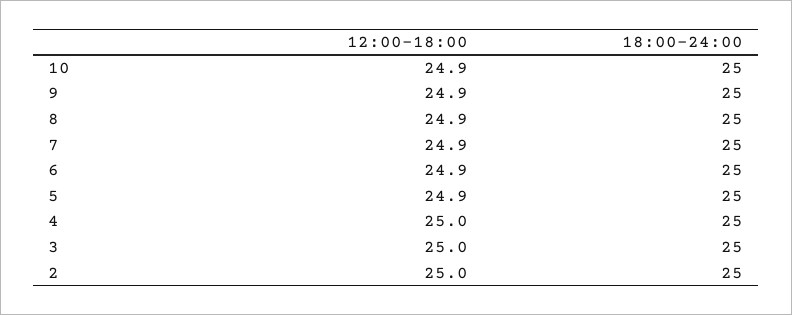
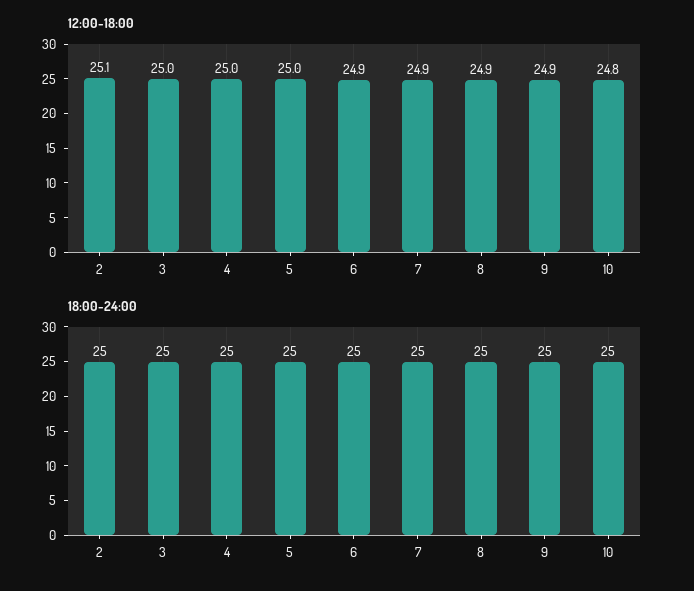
  {
    "12:00-18:00": {
-     "10": 24.9,
+     "10": 24.8,
      "9": 24.9,
      "8": 24.9,
      "7": 24.9,
      "6": 24.9,
-     "5": 24.9,
+     "5": 25,
      "4": 25,
      "3": 25,
-     "2": 25
+     "2": 25.1
    },
    "18:00-24:00": {
      "10": 25,
      "9": 25,
      "8": 25,
      "7": 25,
      "6": 25,
      "5": 25,
      "4": 25,
      "3": 25,
      "2": 25
    }
  }

